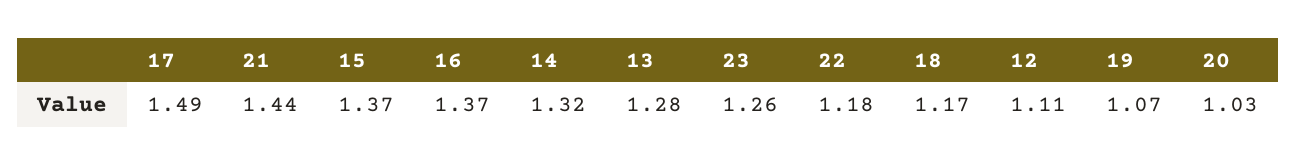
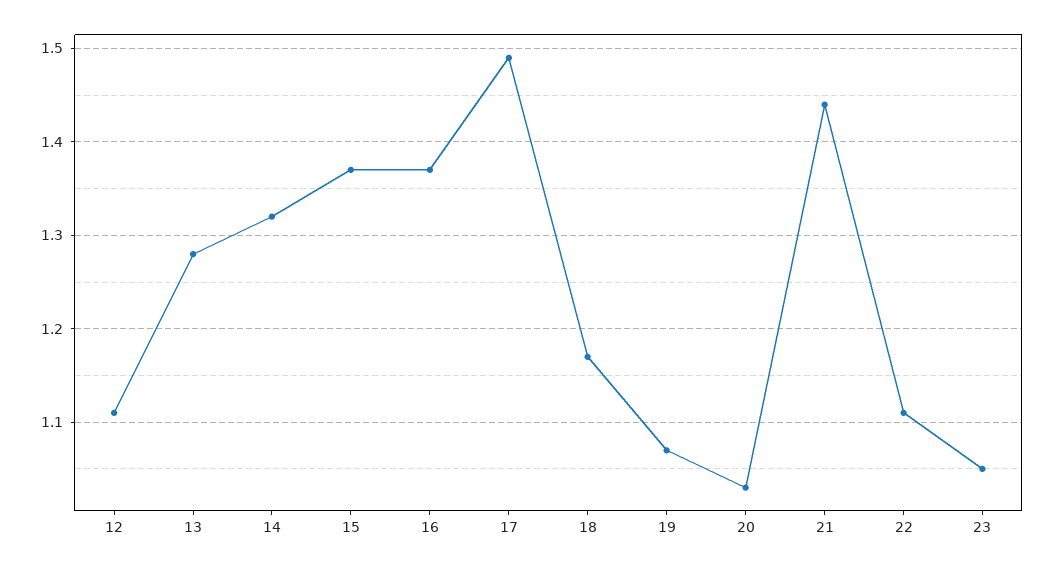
  {
    "17": 1.49,
    "21": 1.44,
    "15": 1.37,
    "16": 1.37,
    "14": 1.32,
    "13": 1.28,
-   "23": 1.26,
+   "23": 1.05,
-   "22": 1.18,
+   "22": 1.11,
    "18": 1.17,
    "12": 1.11,
    "19": 1.07,
    "20": 1.03
  }

